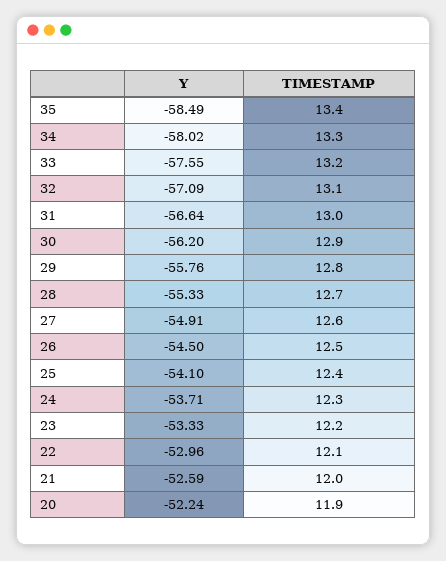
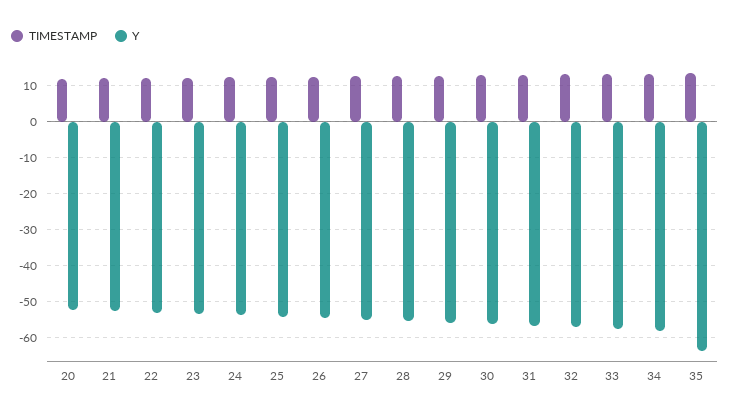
  {
    "Y": {
-     "35": -58.49,
+     "35": -64,
      "34": -58.02,
      "33": -57.55,
      "32": -57.09,
      "31": -56.64,
      "30": -56.2,
      "29": -55.76,
      "28": -55.33,
      "27": -54.91,
      "26": -54.5,
      "25": -54.1,
      "24": -53.71,
      "23": -53.33,
      "22": -52.96,
      "21": -52.59,
      "20": -52.24
    },
    "TIMESTAMP": {
      "35": 13.4,
      "34": 13.3,
      "33": 13.2,
      "32": 13.1,
      "31": 13,
      "30": 12.9,
      "29": 12.8,
      "28": 12.7,
      "27": 12.6,
      "26": 12.5,
      "25": 12.4,
      "24": 12.3,
      "23": 12.2,
      "22": 12.1,
      "21": 12,
      "20": 11.9
    }
  }

